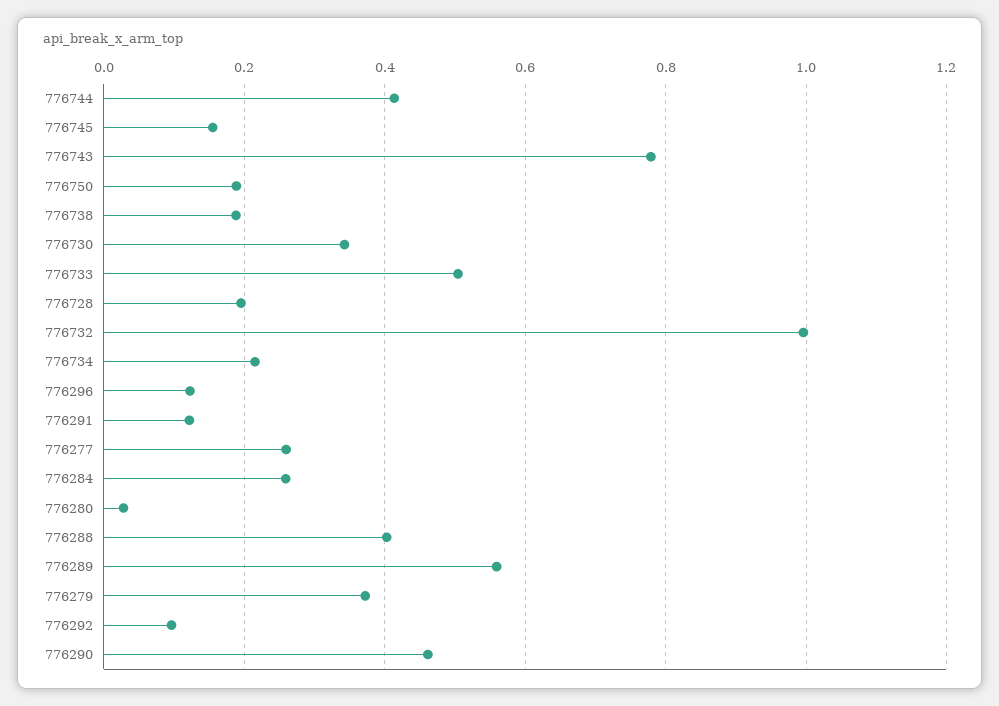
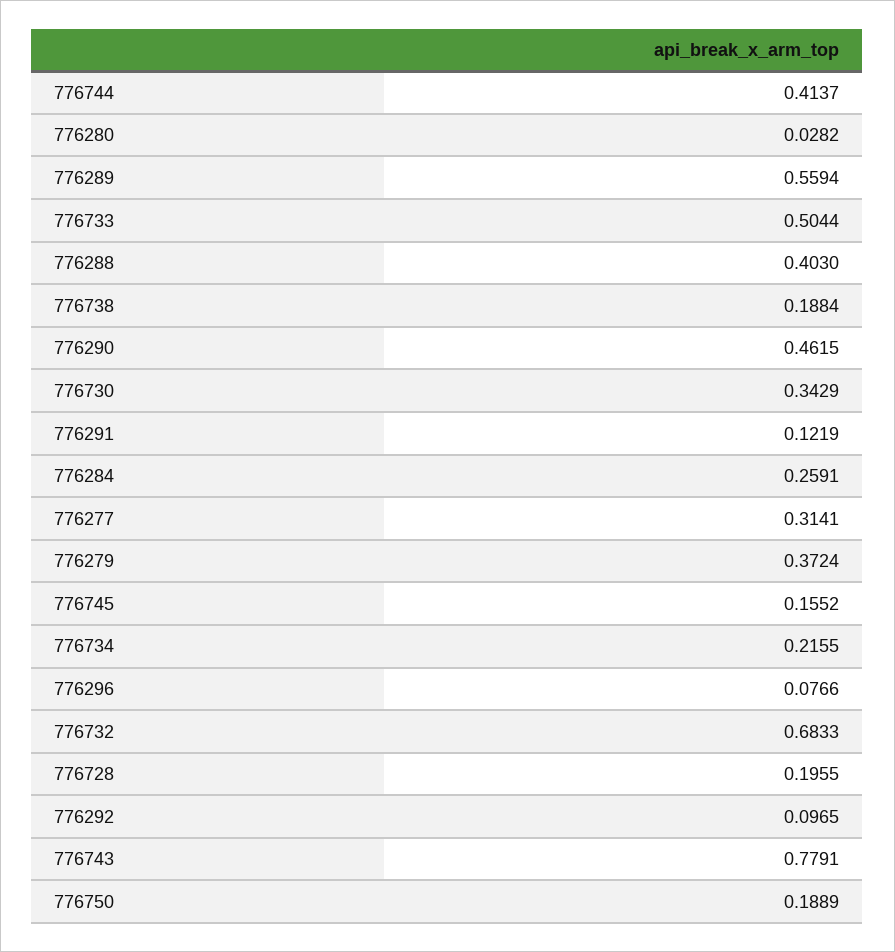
  {
    "776744": 0.4137,
    "776745": 0.1552,
    "776743": 0.7791,
    "776750": 0.1889,
    "776738": 0.1884,
    "776730": 0.3429,
    "776733": 0.5044,
    "776728": 0.1955,
-   "776732": 1,
+   "776732": 0.6833,
    "776734": 0.2155,
-   "776296": 0.12,
+   "776296": 0.0766,
    "776291": 0.1219,
-   "776277": 0.26,
+   "776277": 0.3141,
    "776284": 0.2591,
    "776280": 0.0282,
    "776288": 0.403,
    "776289": 0.5594,
    "776279": 0.3724,
    "776292": 0.0965,
    "776290": 0.4615
  }

